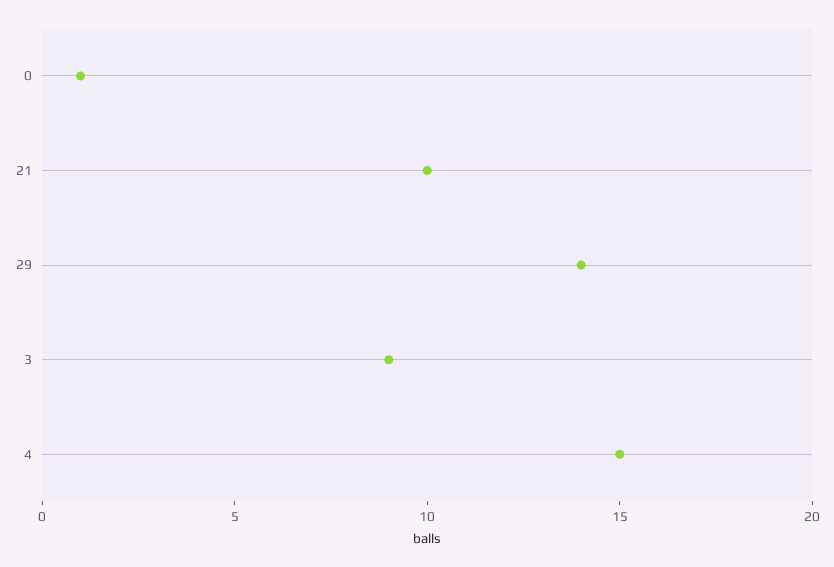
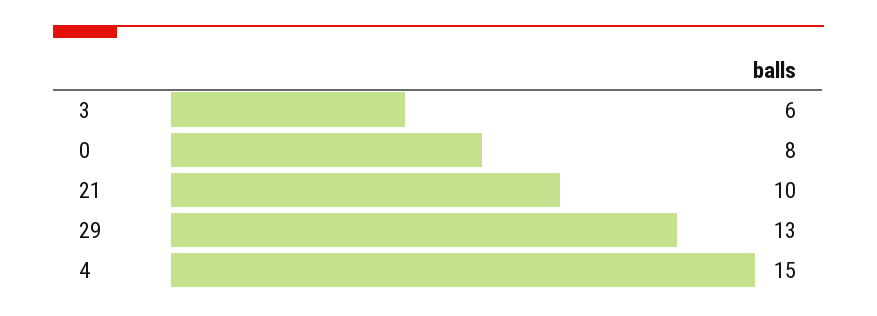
  {
-   "0": 1,
+   "0": 8,
    "21": 10,
-   "29": 14,
+   "29": 13,
-   "3": 9,
+   "3": 6,
    "4": 15
  }

